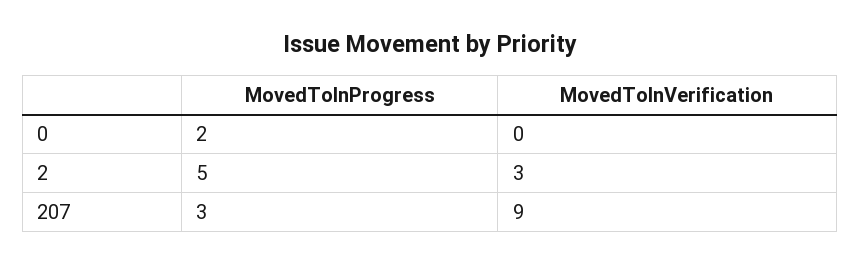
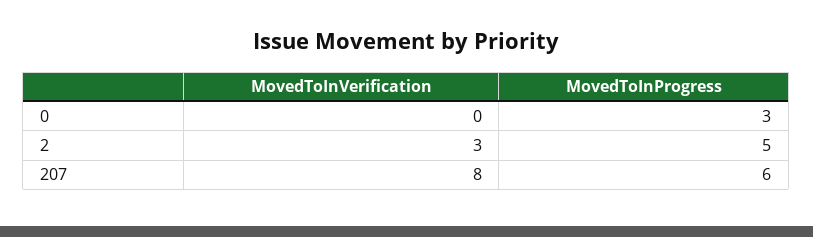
  {
    "MovedToInProgress": {
-     "0": 2,
+     "0": 3,
      "2": 5,
-     "207": 3
+     "207": 6
    },
    "MovedToInVerification": {
      "0": 0,
      "2": 3,
-     "207": 9
+     "207": 8
    }
  }

